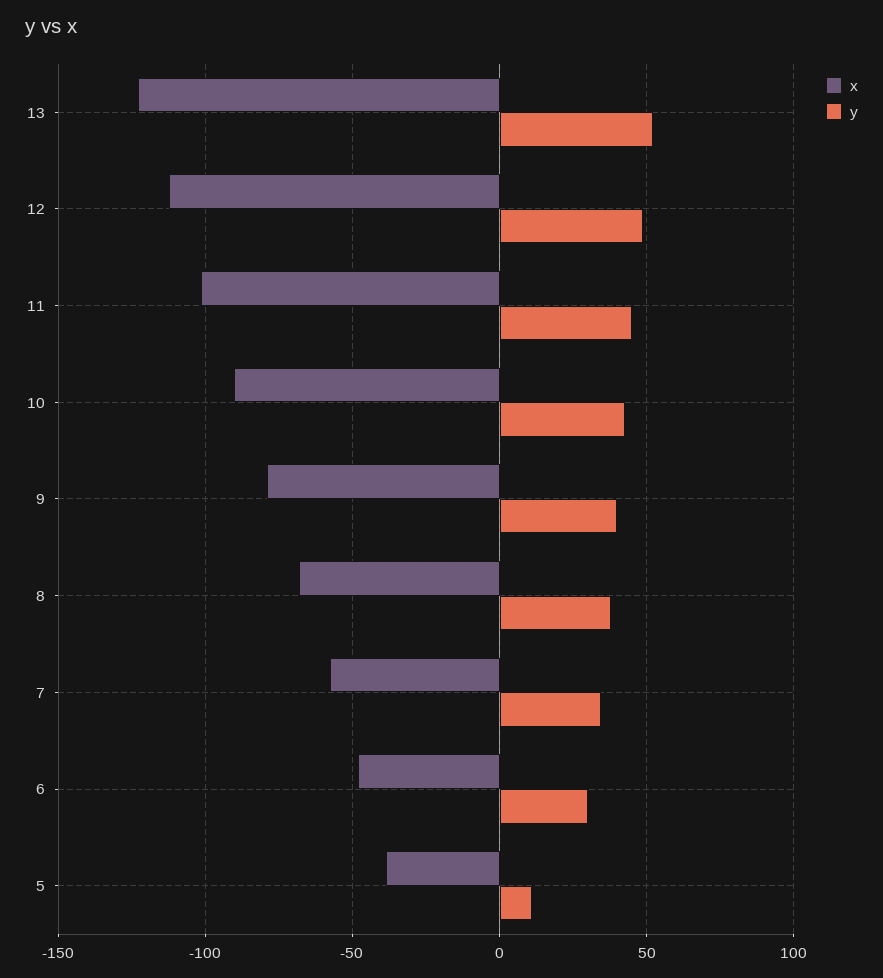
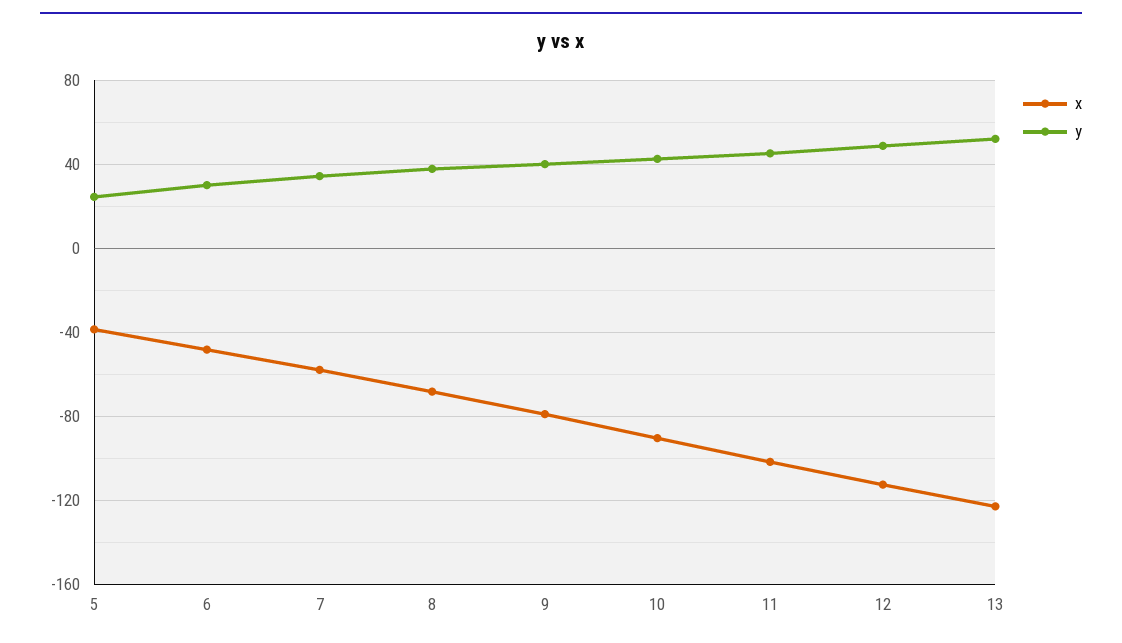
  {
    "x": {
      "13": -125,
      "12": -110,
      "11": -100,
      "10": -90,
      "9": -80,
      "8": -70,
      "7": -60,
      "6": -50,
      "5": -40
    },
    "y": {
      "13": 50,
      "12": 50,
      "11": 45,
      "10": 45,
      "9": 40,
      "8": 40,
      "7": 35,
      "6": 30,
-     "5": 10
+     "5": 25
    }
  }

